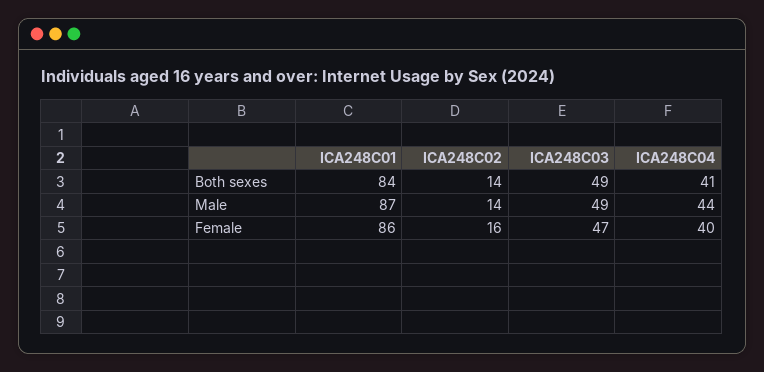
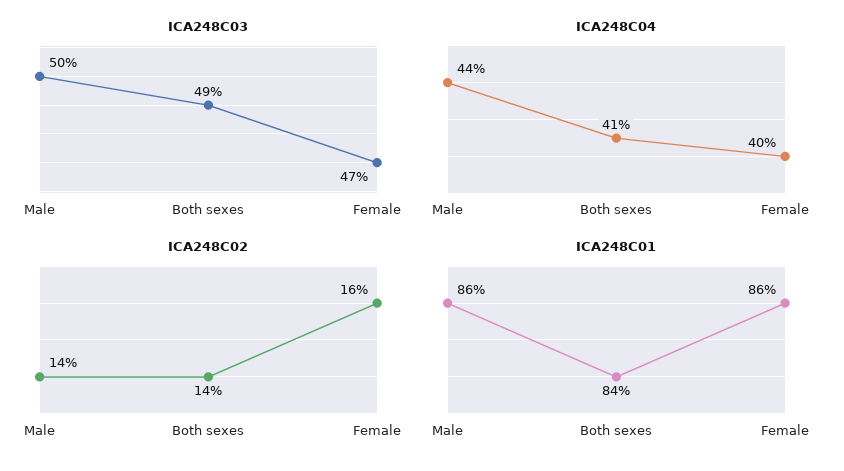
  {
    "ICA248C01": {
      "Both sexes": 84,
-     "Male": 87,
+     "Male": 86,
      "Female": 86
    },
    "ICA248C02": {
      "Both sexes": 14,
      "Male": 14,
      "Female": 16
    },
    "ICA248C03": {
      "Both sexes": 49,
-     "Male": 49,
+     "Male": 50,
      "Female": 47
    },
    "ICA248C04": {
      "Both sexes": 41,
      "Male": 44,
      "Female": 40
    }
  }

